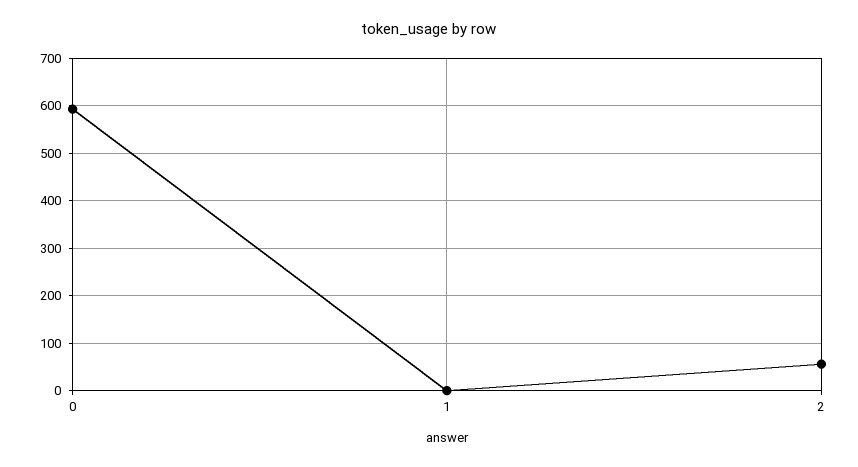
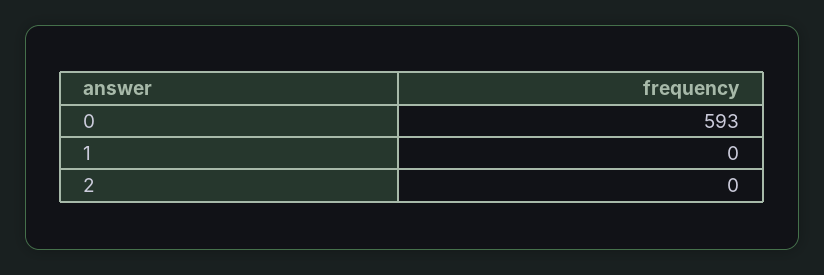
  {
    "0": 593,
    "1": 0,
-   "2": 60
+   "2": 0
  }

